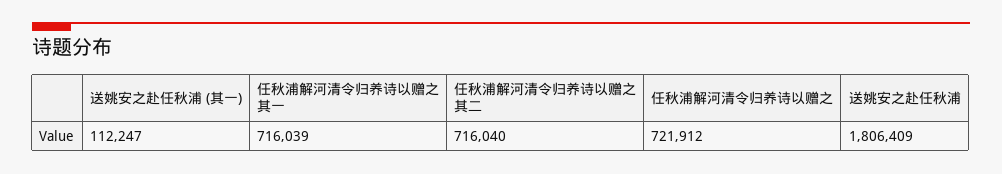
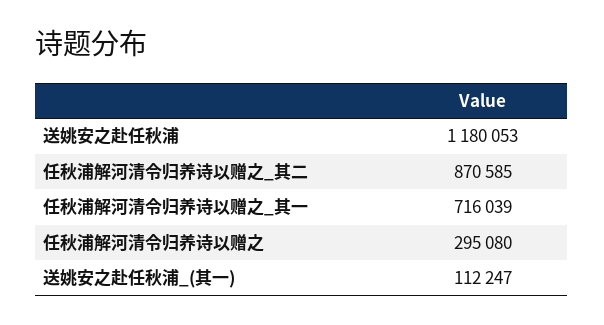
  {
    "送姚安之赴任秋浦 (其一)": 112247,
    "任秋浦解河清令归养诗以赠之 其一": 716039,
-   "任秋浦解河清令归养诗以赠之 其二": 716040,
+   "任秋浦解河清令归养诗以赠之 其二": 870585,
-   "任秋浦解河清令归养诗以赠之": 721912,
+   "任秋浦解河清令归养诗以赠之": 295080,
-   "送姚安之赴任秋浦": 1806409
+   "送姚安之赴任秋浦": 1180053
  }

